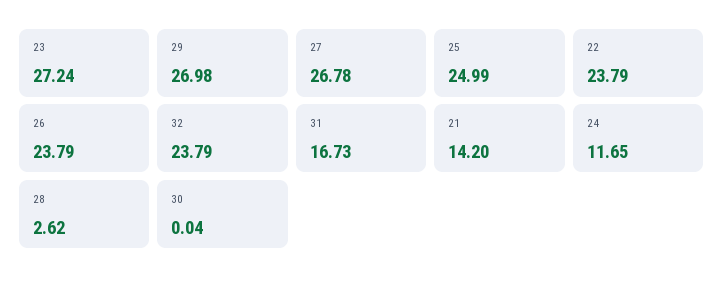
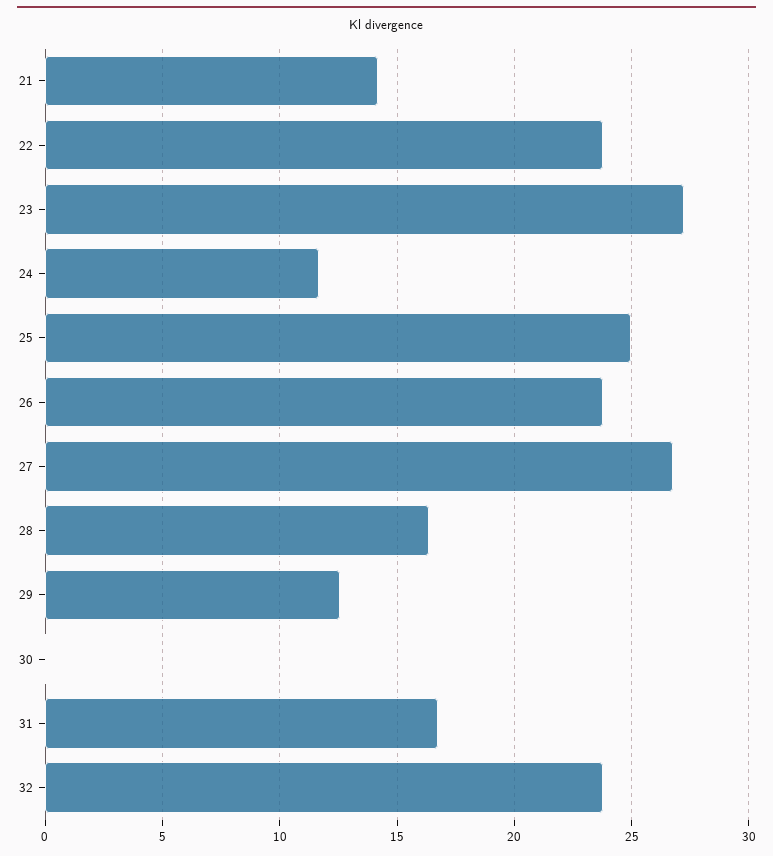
  {
    "23": 27.24,
-   "29": 26.98,
+   "29": 12.5,
    "27": 26.78,
    "25": 24.99,
    "22": 23.79,
    "26": 23.79,
    "32": 23.79,
    "31": 16.73,
    "21": 14.2,
    "24": 11.65,
-   "28": 2.62,
+   "28": 16.5,
    "30": 0.04
  }

